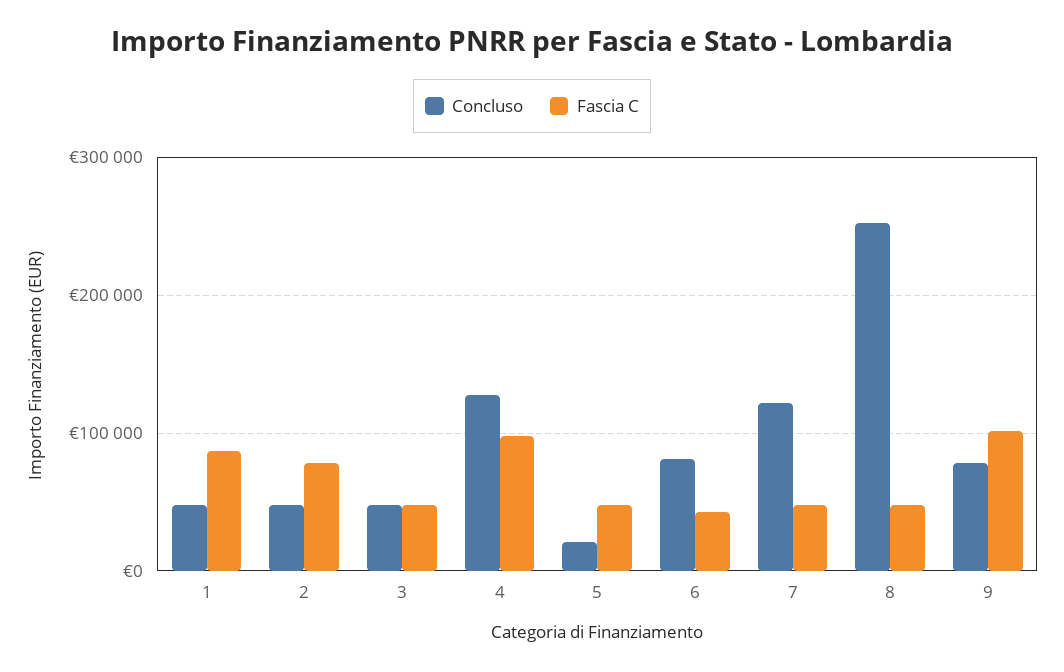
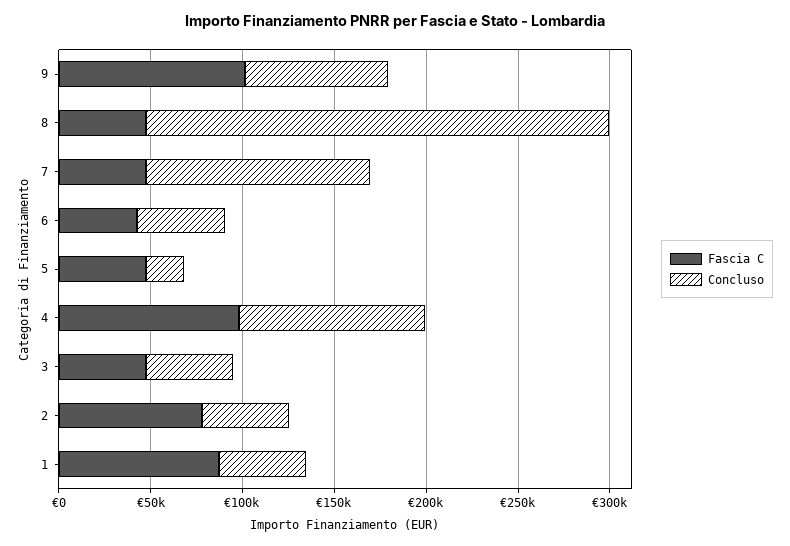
  {
    "Concluso": {
      "1": 50000,
      "2": 50000,
      "3": 50000,
-     "4": 130000,
+     "4": 100000,
      "5": 20000,
-     "6": 80000,
+     "6": 50000,
      "7": 120000,
      "8": 250000,
      "9": 80000
    },
    "Fascia C": {
      "1": 90000,
      "2": 80000,
      "3": 50000,
      "4": 100000,
      "5": 50000,
      "6": 40000,
      "7": 50000,
      "8": 50000,
      "9": 100000
    }
  }

